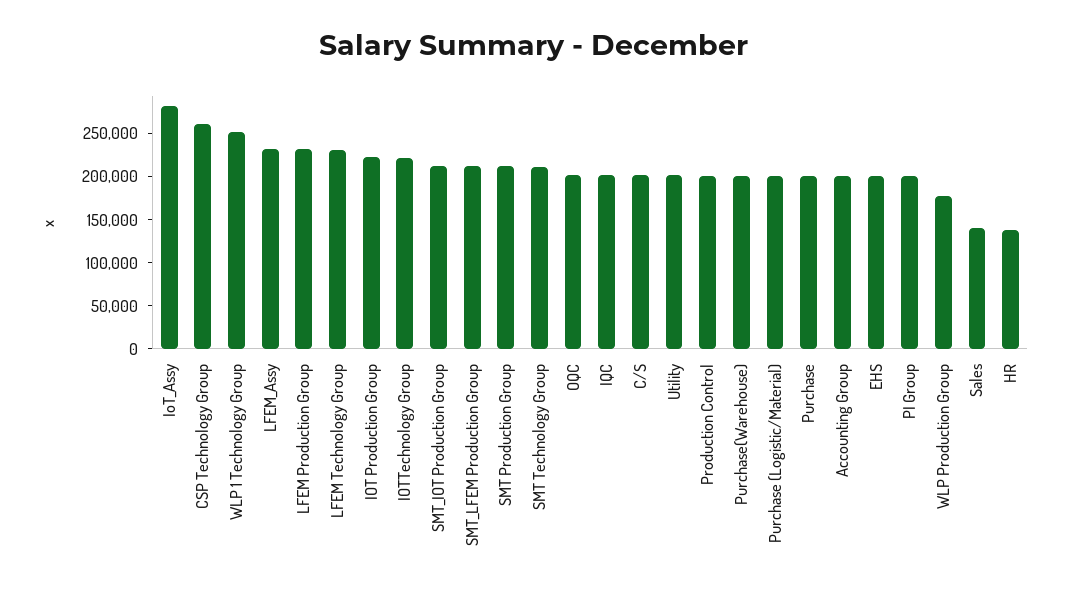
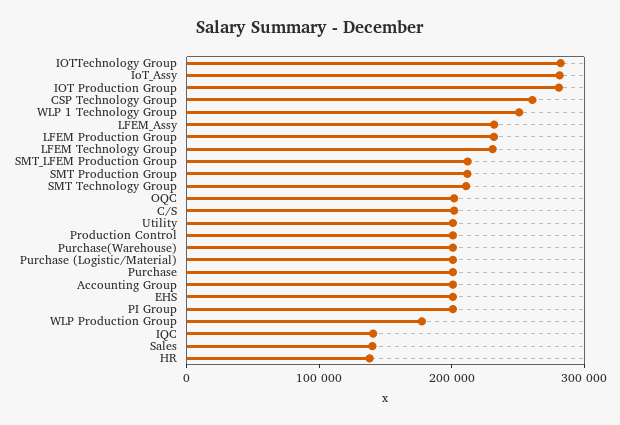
  {
    "IoT_Assy": 280000,
    "CSP Technology Group": 260000,
    "WLP 1 Technology Group": 250000,
    "LFEM_Assy": 230000,
    "LFEM Production Group": 230000,
    "LFEM Technology Group": 230000,
-   "IOT Production Group": 220000,
+   "IOT Production Group": 280000,
-   "IOTTechnology Group": 220000,
+   "IOTTechnology Group": 280000,
-   "SMT_IOT Production Group": 210000,
    "SMT_LFEM Production Group": 210000,
    "SMT Production Group": 210000,
    "SMT Technology Group": 210000,
    "OQC": 200000,
-   "IQC": 200000,
+   "IQC": 140000,
    "C/S": 200000,
    "Utility": 200000,
    "Production Control": 200000,
    "Purchase(Warehouse)": 200000,
    "Purchase (Logistic/Material)": 200000,
    "Purchase": 200000,
    "Accounting Group": 200000,
    "EHS": 200000,
    "PI Group": 200000,
    "WLP Production Group": 180000,
    "Sales": 140000,
    "HR": 140000
  }

